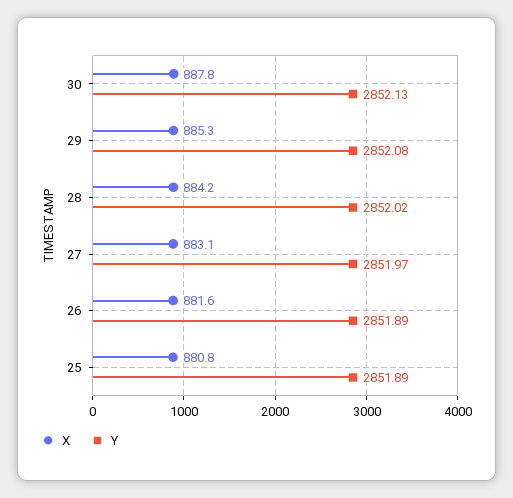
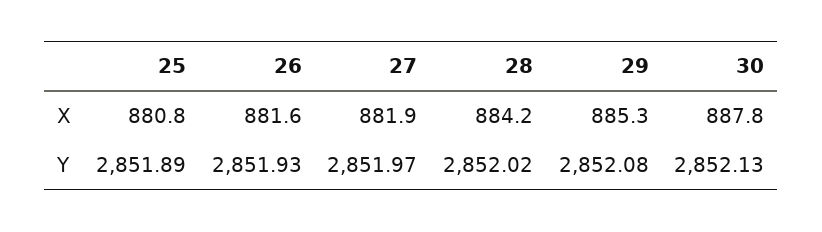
  {
    "X": {
      "30": 887.8,
      "29": 885.3,
      "28": 884.2,
-     "27": 883.1,
+     "27": 881.9,
      "26": 881.6,
      "25": 880.8
    },
    "Y": {
      "30": 2852.13,
      "29": 2852.08,
      "28": 2852.02,
      "27": 2851.97,
-     "26": 2851.89,
+     "26": 2851.93,
      "25": 2851.89
    }
  }

